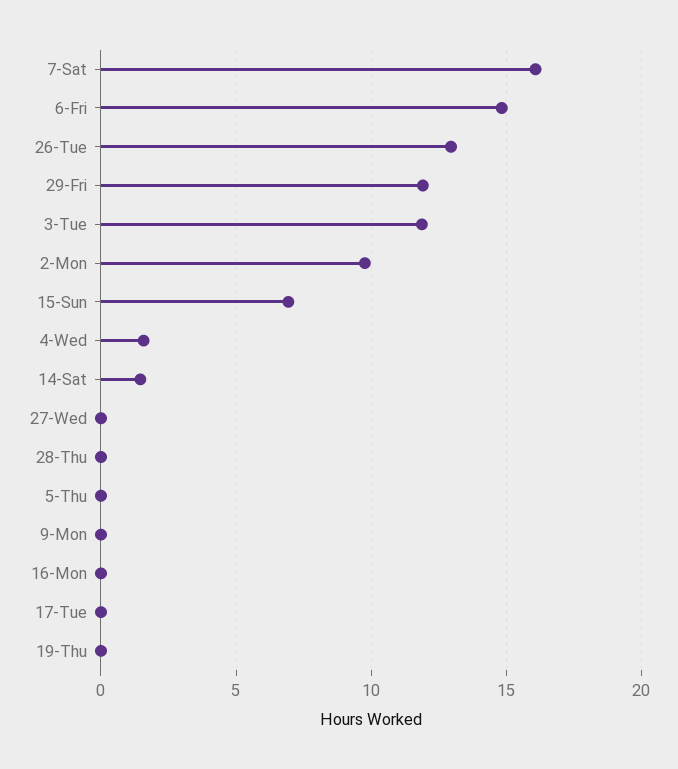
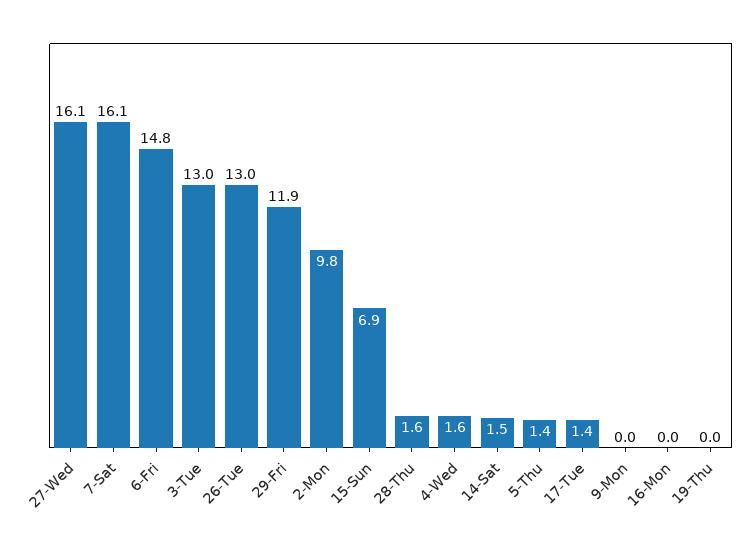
  {
    "7-Sat": 16.1,
    "6-Fri": 14.8,
    "26-Tue": 13,
    "29-Fri": 11.9,
-   "3-Tue": 12,
+   "3-Tue": 13,
    "2-Mon": 9.8,
    "15-Sun": 6.9,
    "4-Wed": 1.6,
    "14-Sat": 1.5,
-   "27-Wed": 0,
+   "27-Wed": 16.1,
-   "28-Thu": 0,
+   "28-Thu": 1.6,
-   "5-Thu": 0,
+   "5-Thu": 1.4,
    "9-Mon": 0,
    "16-Mon": 0,
-   "17-Tue": 0,
+   "17-Tue": 1.4,
    "19-Thu": 0
  }

